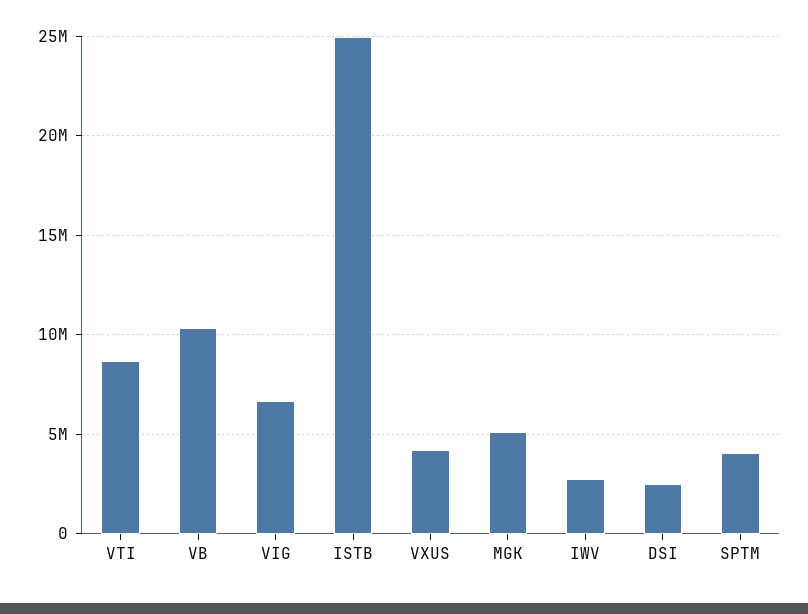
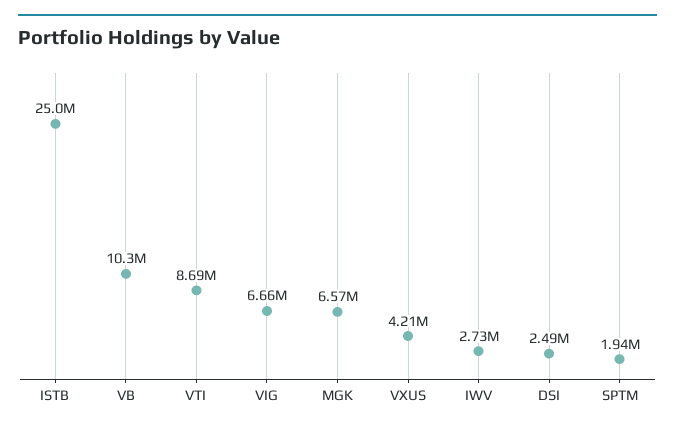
  {
    "VTI": 8690000,
    "VB": 10300000,
    "VIG": 6660000,
    "ISTB": 25000000,
    "VXUS": 4210000,
-   "MGK": 5000000,
+   "MGK": 6570000,
    "IWV": 2730000,
    "DSI": 2490000,
-   "SPTM": 4000000
+   "SPTM": 1940000
  }

